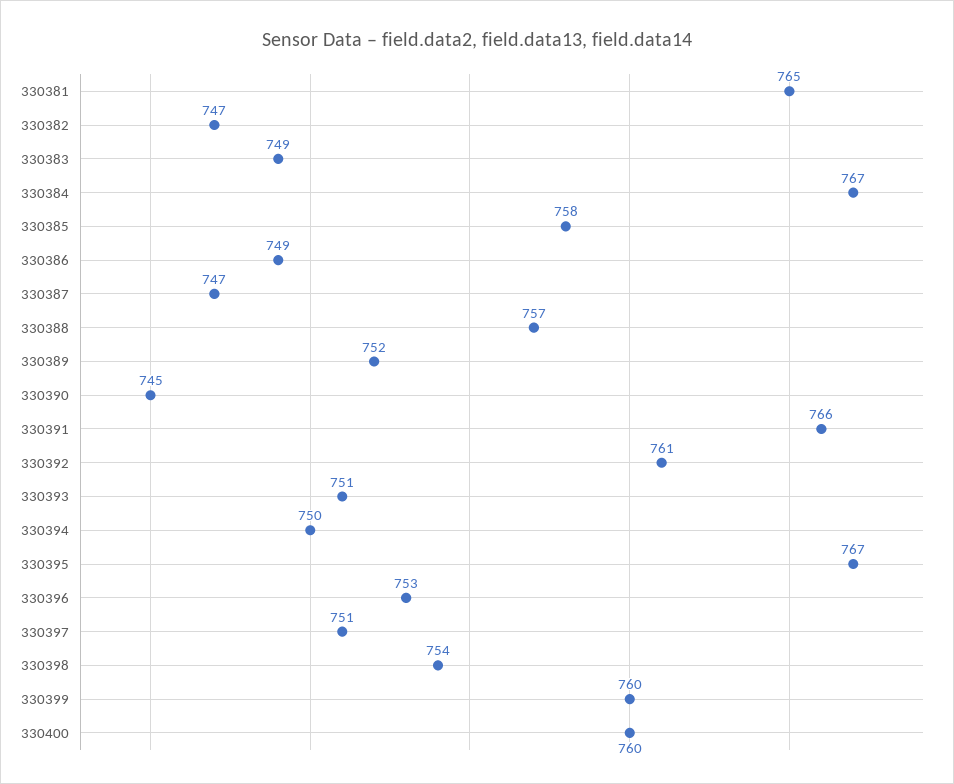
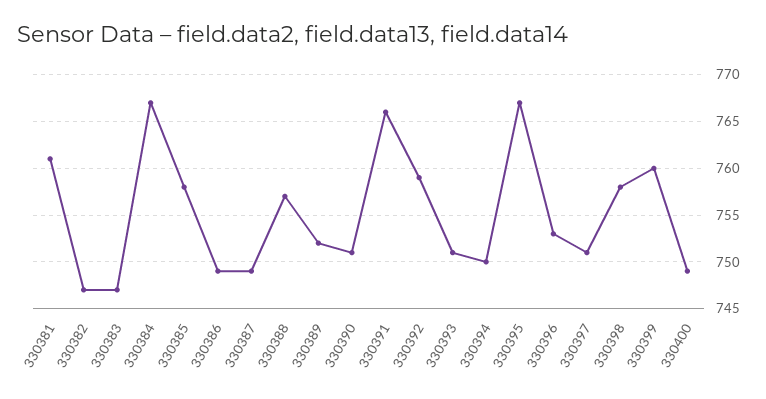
  {
-   "330381": 765,
+   "330381": 761,
    "330382": 747,
-   "330383": 749,
+   "330383": 747,
    "330384": 767,
    "330385": 758,
    "330386": 749,
-   "330387": 747,
+   "330387": 749,
    "330388": 757,
    "330389": 752,
-   "330390": 745,
+   "330390": 751,
    "330391": 766,
-   "330392": 761,
+   "330392": 759,
    "330393": 751,
    "330394": 750,
    "330395": 767,
    "330396": 753,
    "330397": 751,
-   "330398": 754,
+   "330398": 758,
    "330399": 760,
-   "330400": 760
+   "330400": 749
  }

